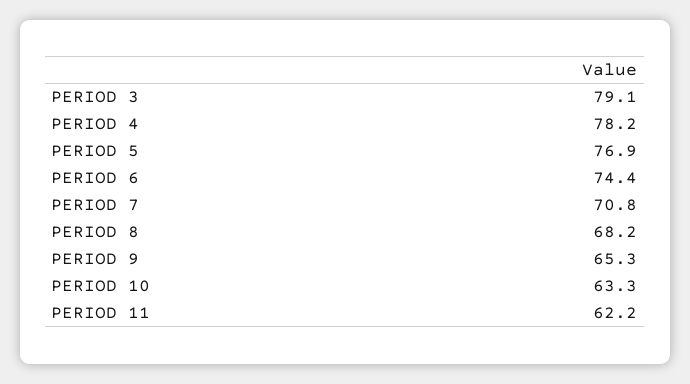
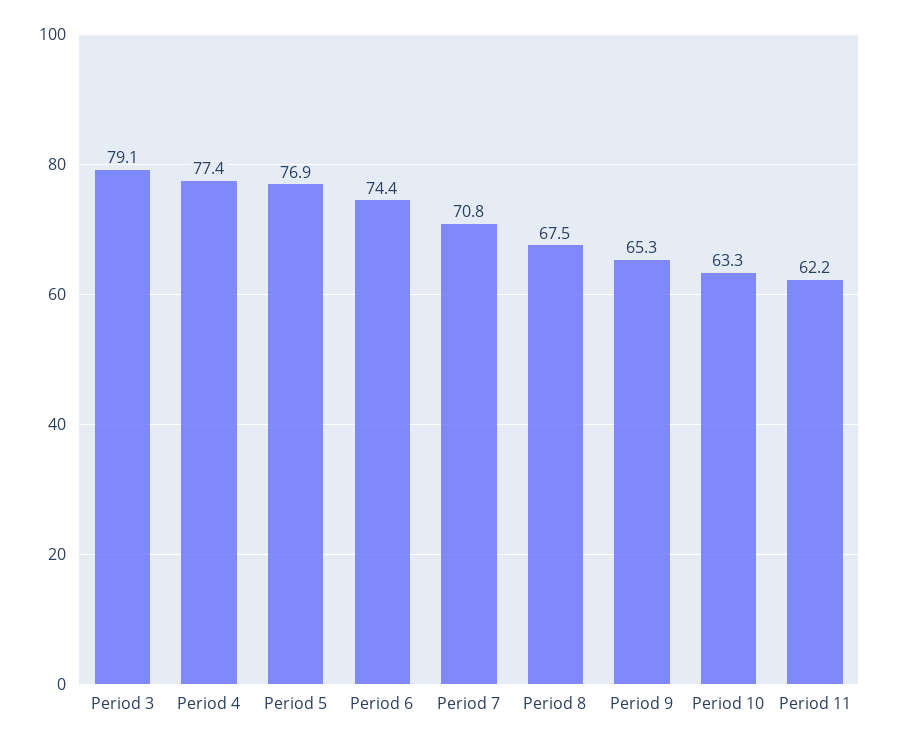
  {
    "PERIOD 3": 79.1,
-   "PERIOD 4": 78.2,
+   "PERIOD 4": 77.4,
    "PERIOD 5": 76.9,
    "PERIOD 6": 74.4,
    "PERIOD 7": 70.8,
-   "PERIOD 8": 68.2,
+   "PERIOD 8": 67.5,
    "PERIOD 9": 65.3,
    "PERIOD 10": 63.3,
    "PERIOD 11": 62.2
  }

